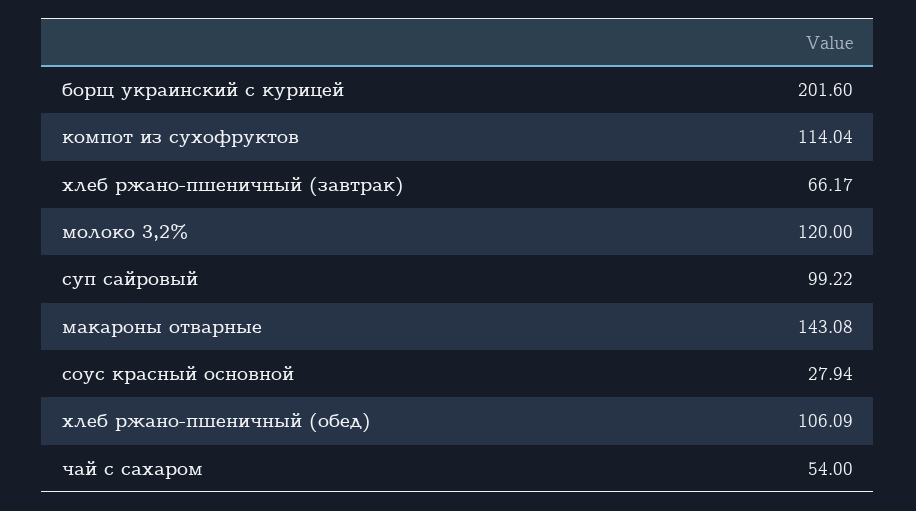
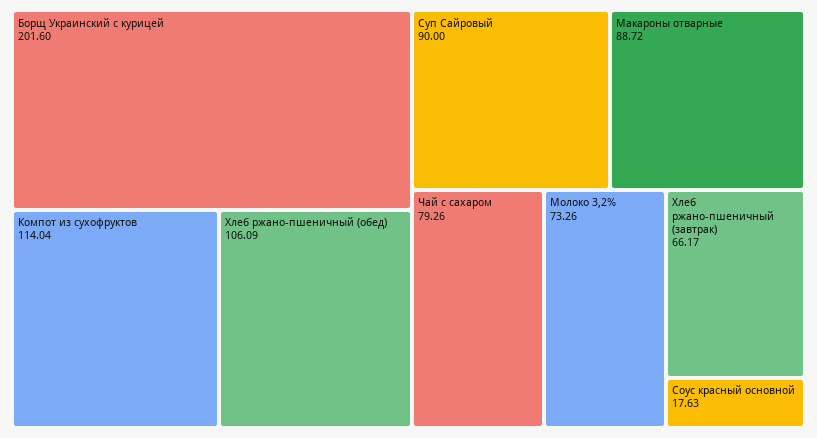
  {
    "борщ украинский с курицей": 201.6,
    "компот из сухофруктов": 114.04,
    "хлеб ржано-пшеничный (завтрак)": 66.17,
-   "молоко 3,2%": 120,
+   "молоко 3,2%": 73.26,
-   "суп сайровый": 99.22,
+   "суп сайровый": 90,
-   "макароны отварные": 143.08,
+   "макароны отварные": 88.72,
-   "соус красный основной": 27.94,
+   "соус красный основной": 17.63,
    "хлеб ржано-пшеничный (обед)": 106.09,
-   "чай с сахаром": 54
+   "чай с сахаром": 79.26
  }

